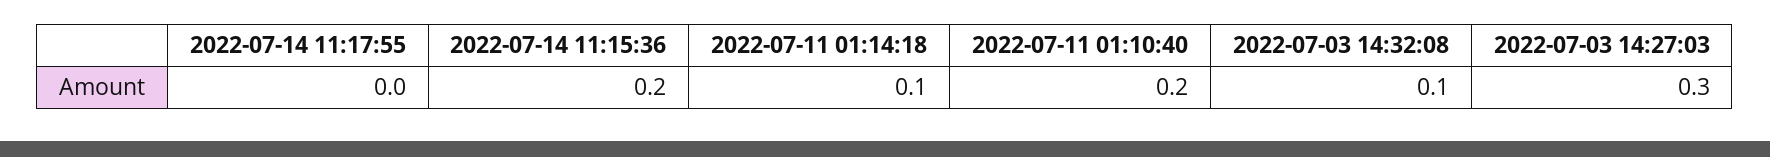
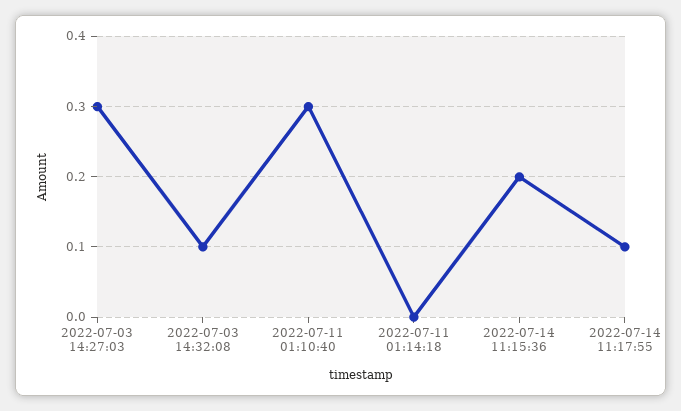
  {
-   "2022-07-14 11:17:55": 0,
+   "2022-07-14 11:17:55": 0.1,
    "2022-07-14 11:15:36": 0.2,
-   "2022-07-11 01:14:18": 0.1,
+   "2022-07-11 01:14:18": 0,
-   "2022-07-11 01:10:40": 0.2,
+   "2022-07-11 01:10:40": 0.3,
    "2022-07-03 14:32:08": 0.1,
    "2022-07-03 14:27:03": 0.3
  }

